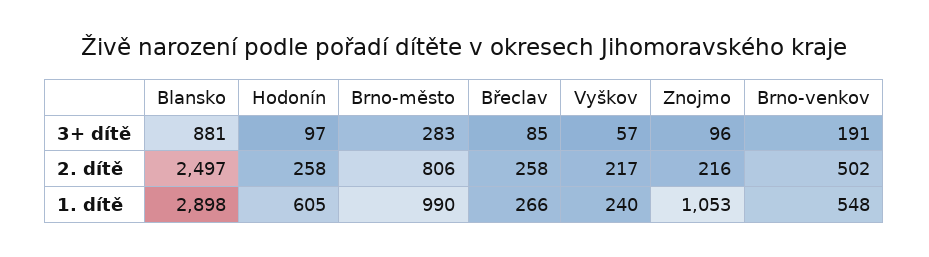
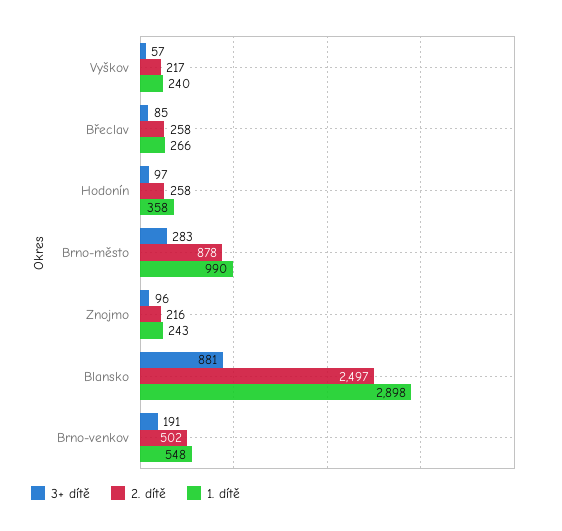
  {
    "3+ dítě": {
      "Blansko": 881,
      "Hodonín": 97,
      "Brno-město": 283,
      "Břeclav": 85,
      "Vyškov": 57,
      "Znojmo": 96,
      "Brno-venkov": 191
    },
    "2. dítě": {
      "Blansko": 2497,
      "Hodonín": 258,
-     "Brno-město": 806,
+     "Brno-město": 878,
      "Břeclav": 258,
      "Vyškov": 217,
      "Znojmo": 216,
      "Brno-venkov": 502
    },
    "1. dítě": {
      "Blansko": 2898,
-     "Hodonín": 605,
+     "Hodonín": 358,
      "Brno-město": 990,
      "Břeclav": 266,
      "Vyškov": 240,
-     "Znojmo": 1053,
+     "Znojmo": 243,
      "Brno-venkov": 548
    }
  }

